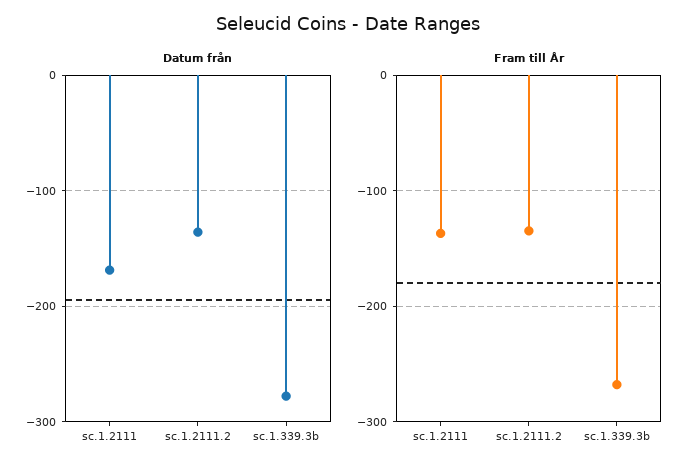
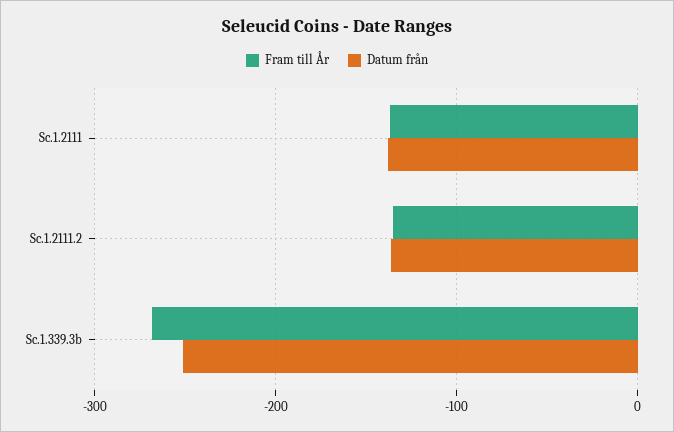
  {
    "Datum från": {
-     "sc.1.2111": -170,
+     "sc.1.2111": -140,
      "sc.1.2111.2": -140,
-     "sc.1.339.3b": -280
+     "sc.1.339.3b": -250
    },
    "Fram till År": {
      "sc.1.2111": -140,
      "sc.1.2111.2": -140,
      "sc.1.339.3b": -270
    }
  }

